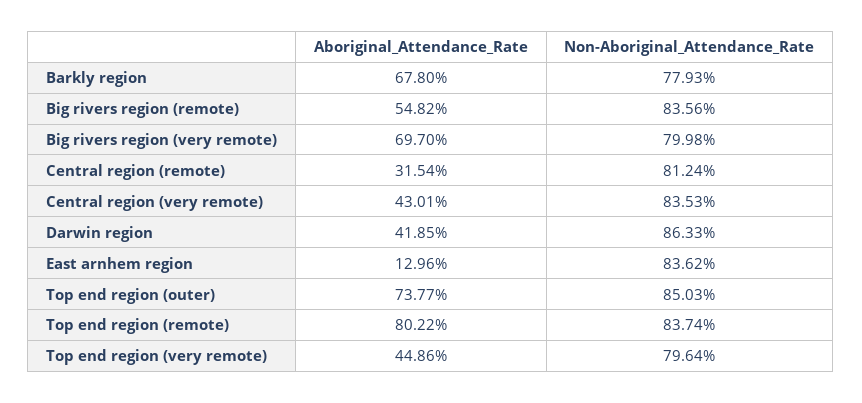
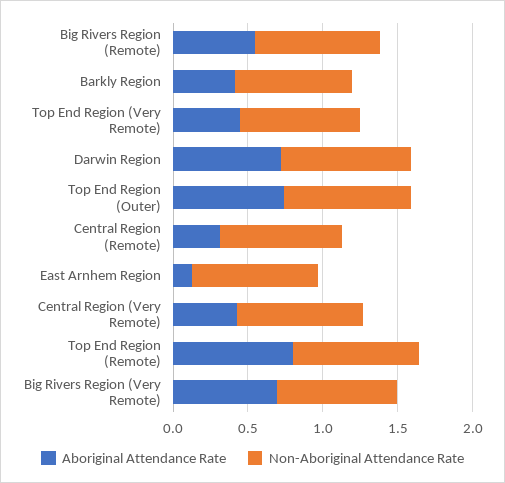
  {
    "Aboriginal_Attendance_Rate": {
-     "Barkly region": 0.678,
+     "Barkly region": 0.4,
      "Big rivers region (remote)": 0.5482,
      "Big rivers region (very remote)": 0.697,
      "Central region (remote)": 0.3154,
      "Central region (very remote)": 0.4301,
-     "Darwin region": 0.4185,
+     "Darwin region": 0.7,
      "East arnhem region": 0.1296,
      "Top end region (outer)": 0.7377,
      "Top end region (remote)": 0.8022,
      "Top end region (very remote)": 0.4486
    },
    "Non-Aboriginal_Attendance_Rate": {
      "Barkly region": 0.7793,
      "Big rivers region (remote)": 0.8356,
      "Big rivers region (very remote)": 0.7998,
      "Central region (remote)": 0.8124,
      "Central region (very remote)": 0.8353,
      "Darwin region": 0.8633,
      "East arnhem region": 0.8362,
      "Top end region (outer)": 0.8503,
      "Top end region (remote)": 0.8374,
      "Top end region (very remote)": 0.7964
    }
  }

